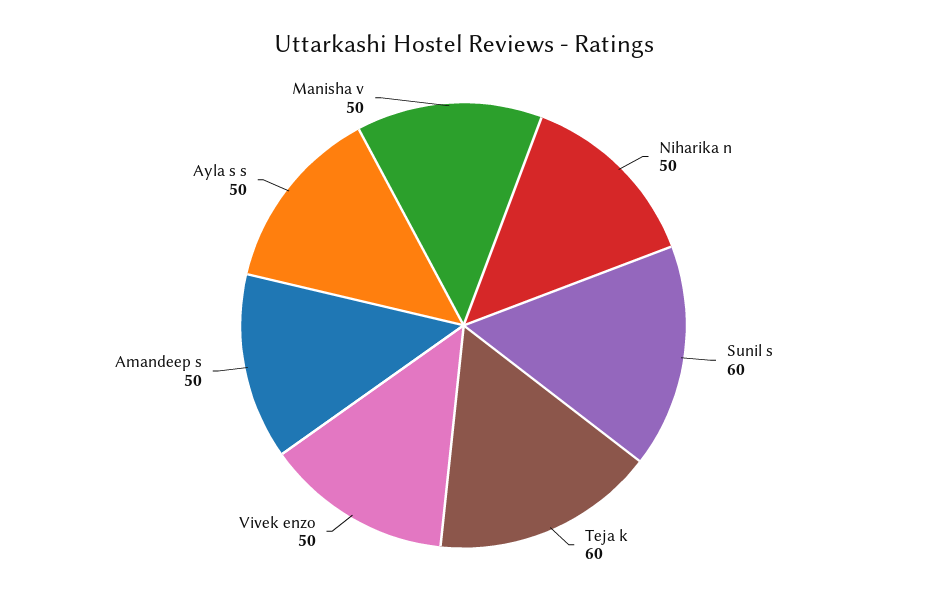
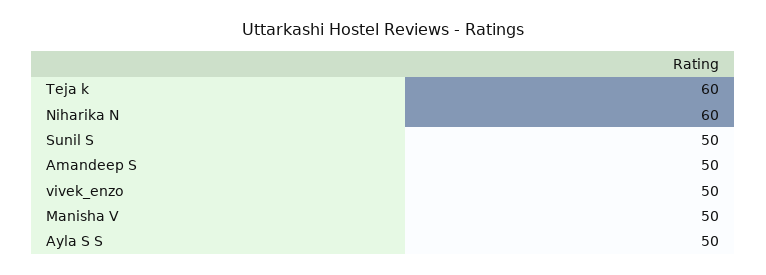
  {
-   "Niharika n": 50,
+   "Niharika n": 60,
-   "Sunil s": 60,
+   "Sunil s": 50,
    "Teja k": 60,
    "Vivek enzo": 50,
    "Amandeep s": 50,
    "Ayla s s": 50,
    "Manisha v": 50
  }

